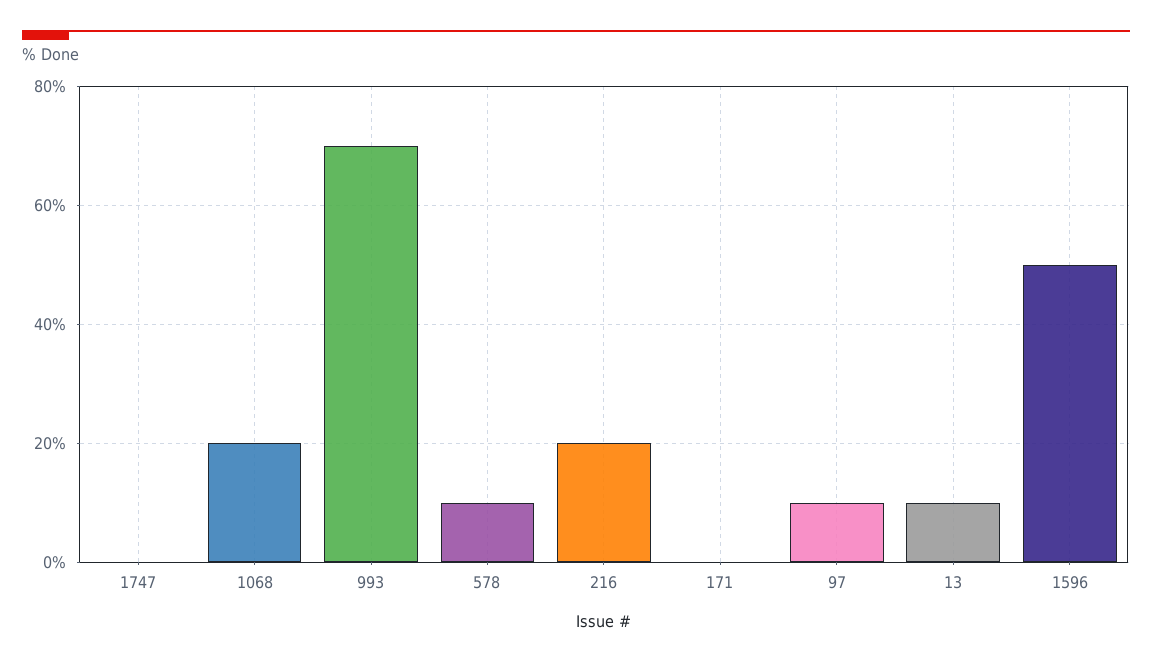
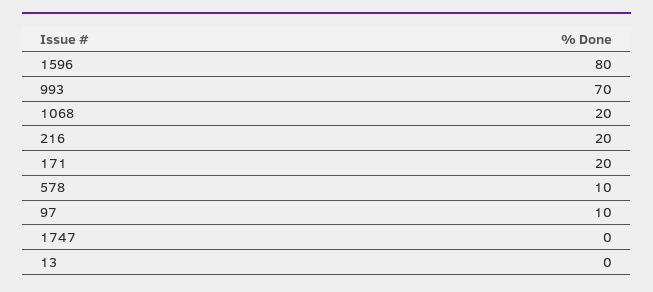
  {
    "1747": 0,
    "1068": 20,
    "993": 70,
    "578": 10,
    "216": 20,
-   "171": 0,
+   "171": 20,
    "97": 10,
-   "13": 10,
+   "13": 0,
-   "1596": 50
+   "1596": 80
  }

